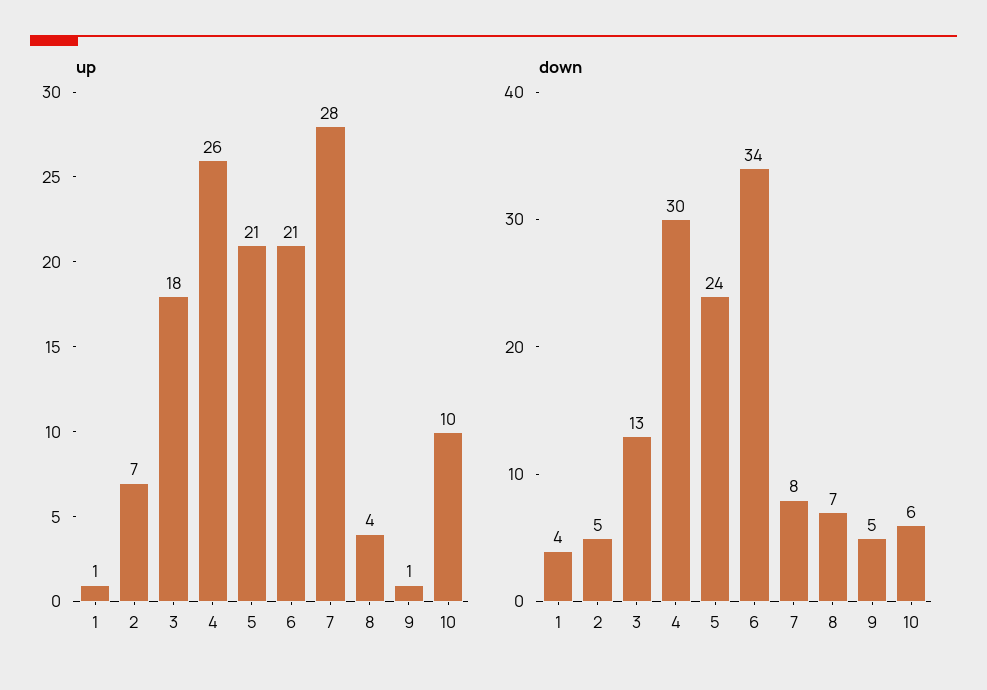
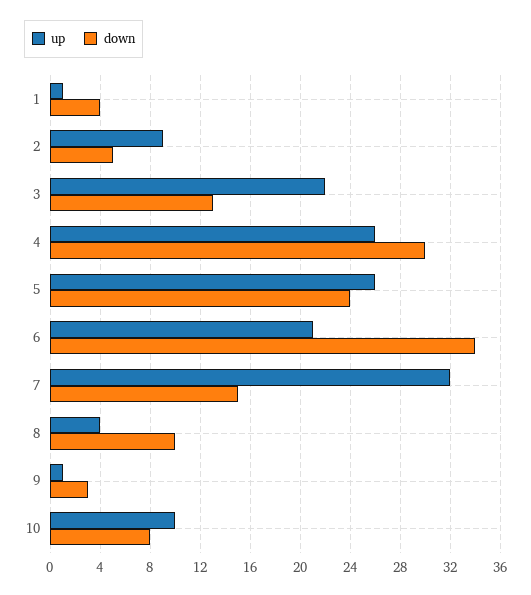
  {
    "up": {
      "1": 1,
-     "2": 7,
+     "2": 9,
-     "3": 18,
+     "3": 22,
      "4": 26,
-     "5": 21,
+     "5": 26,
      "6": 21,
-     "7": 28,
+     "7": 32,
      "8": 4,
      "9": 1,
      "10": 10
    },
    "down": {
      "1": 4,
      "2": 5,
      "3": 13,
      "4": 30,
      "5": 24,
      "6": 34,
-     "7": 8,
+     "7": 15,
-     "8": 7,
+     "8": 10,
-     "9": 5,
+     "9": 3,
-     "10": 6
+     "10": 8
    }
  }

